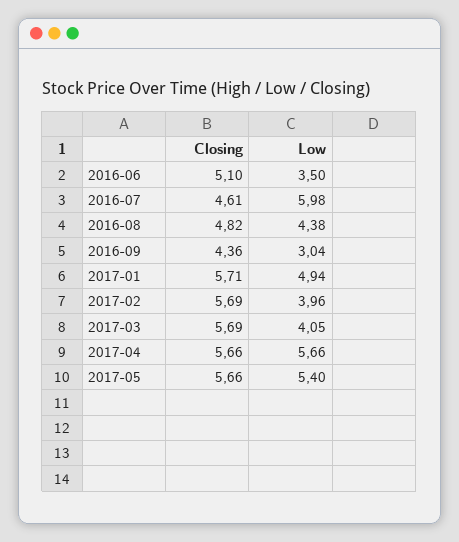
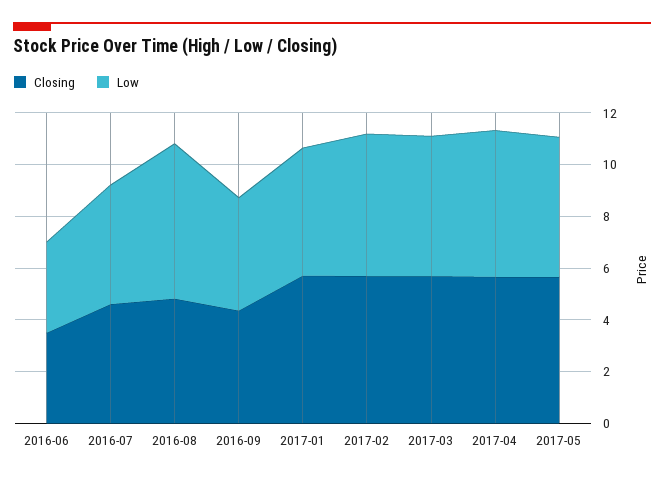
  {
    "Closing": {
-     "2016-06": 5.1,
+     "2016-06": 3.5,
      "2016-07": 4.61,
      "2016-08": 4.82,
      "2016-09": 4.36,
      "2017-01": 5.71,
      "2017-02": 5.69,
      "2017-03": 5.69,
      "2017-04": 5.66,
      "2017-05": 5.66
    },
    "Low": {
      "2016-06": 3.5,
-     "2016-07": 5.98,
+     "2016-07": 4.5,
-     "2016-08": 4.38,
+     "2016-08": 6,
-     "2016-09": 3.04,
+     "2016-09": 4.5,
      "2017-01": 4.94,
-     "2017-02": 3.96,
+     "2017-02": 5.5,
-     "2017-03": 4.05,
+     "2017-03": 5.5,
      "2017-04": 5.66,
      "2017-05": 5.4
    }
  }

